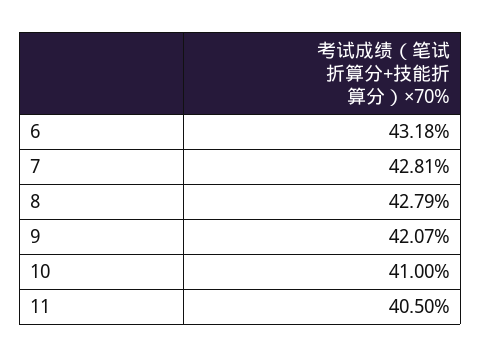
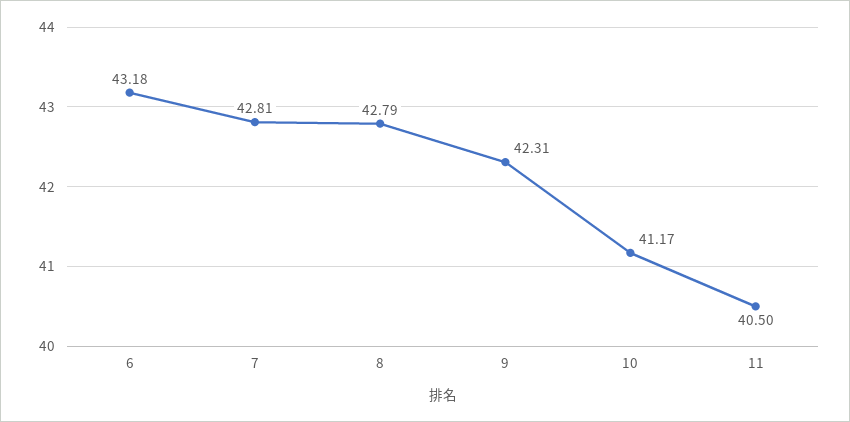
  {
    "6": 43.18,
    "7": 42.81,
    "8": 42.79,
-   "9": 42.07,
+   "9": 42.31,
-   "10": 41,
+   "10": 41.17,
    "11": 40.5
  }

